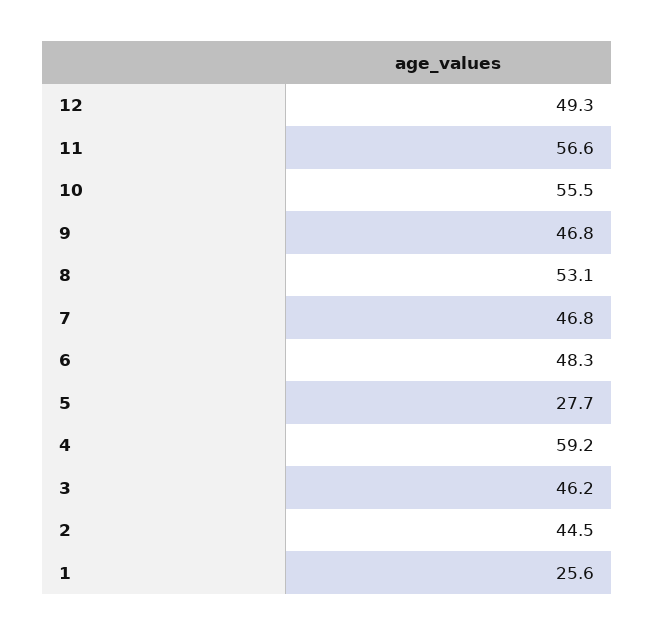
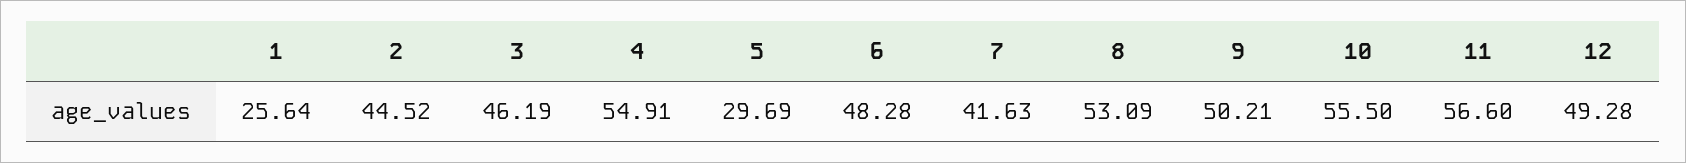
  {
    "12": 49.28,
    "11": 56.6,
    "10": 55.5,
-   "9": 46.8,
+   "9": 50.21,
    "8": 53.09,
-   "7": 46.8,
+   "7": 41.63,
    "6": 48.28,
-   "5": 27.7,
+   "5": 29.69,
-   "4": 59.2,
+   "4": 54.91,
    "3": 46.19,
    "2": 44.52,
    "1": 25.64
  }

